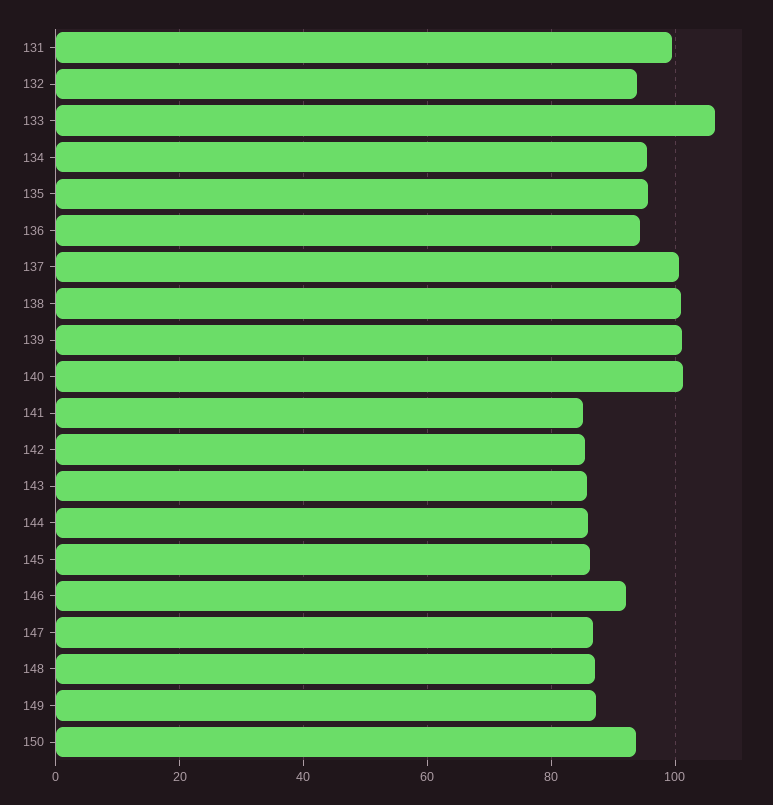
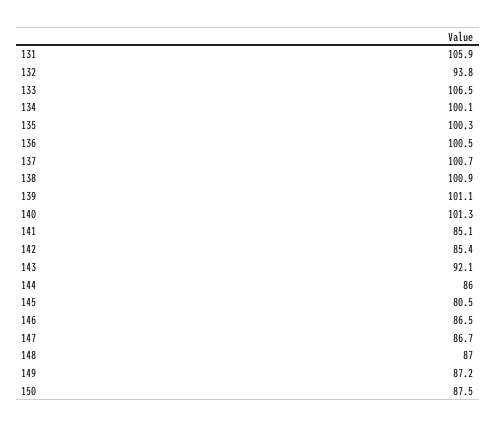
  {
-   "131": 100,
+   "131": 105.9,
    "132": 93.8,
    "133": 106.5,
-   "134": 96,
+   "134": 100.1,
-   "135": 96,
+   "135": 100.3,
-   "136": 94,
+   "136": 100.5,
    "137": 100.7,
    "138": 100.9,
    "139": 101.1,
    "140": 101.3,
    "141": 85.1,
    "142": 85.4,
-   "143": 86,
+   "143": 92.1,
    "144": 86,
-   "145": 86,
+   "145": 80.5,
-   "146": 92,
+   "146": 86.5,
    "147": 86.7,
    "148": 87,
    "149": 87.2,
-   "150": 94
+   "150": 87.5
  }

